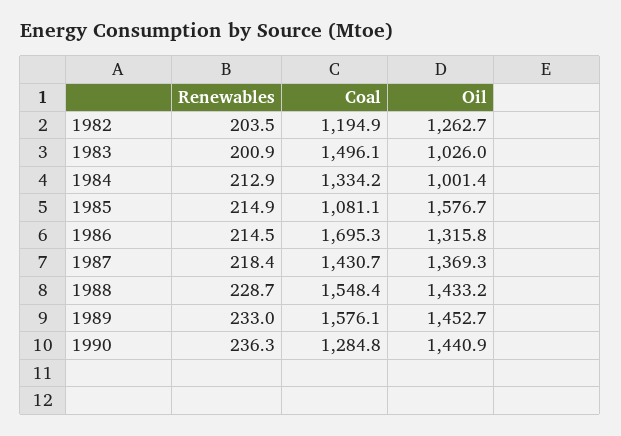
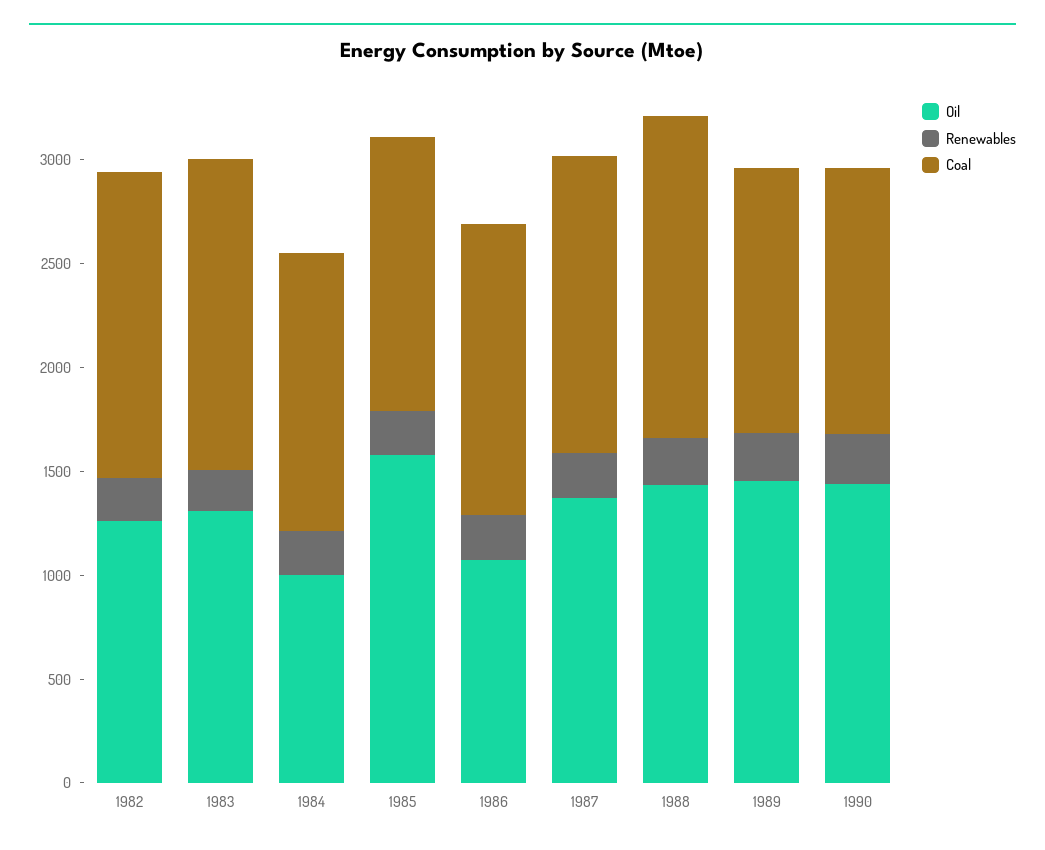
  {
    "Renewables": {
      "1982": 203.5,
      "1983": 200.9,
      "1984": 212.9,
      "1985": 214.9,
      "1986": 214.5,
      "1987": 218.4,
      "1988": 228.7,
      "1989": 233,
      "1990": 236.3
    },
    "Coal": {
-     "1982": 1194.9,
+     "1982": 1500,
      "1983": 1496.1,
      "1984": 1334.2,
-     "1985": 1081.1,
+     "1985": 1300,
-     "1986": 1695.3,
+     "1986": 1400,
      "1987": 1430.7,
      "1988": 1548.4,
-     "1989": 1576.1,
+     "1989": 1300,
      "1990": 1284.8
    },
    "Oil": {
      "1982": 1262.7,
-     "1983": 1026,
+     "1983": 1300,
      "1984": 1001.4,
      "1985": 1576.7,
-     "1986": 1315.8,
+     "1986": 1100,
      "1987": 1369.3,
      "1988": 1433.2,
      "1989": 1452.7,
      "1990": 1440.9
    }
  }

